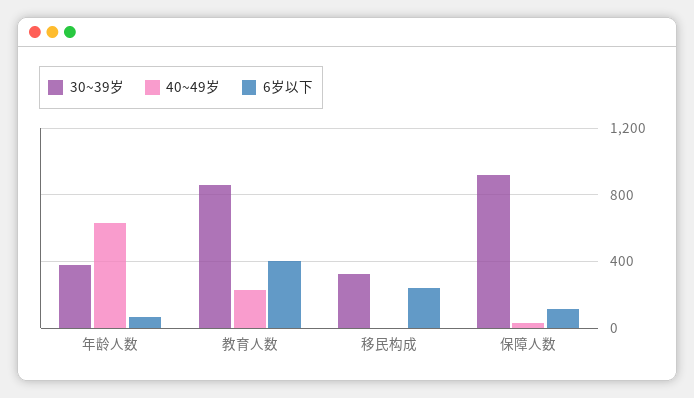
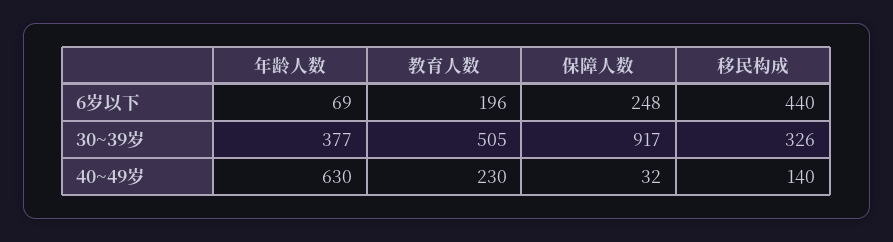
  {
    "30~39岁": {
      "年龄人数": 377,
-     "教育人数": 850,
+     "教育人数": 505,
      "移民构成": 326,
      "保障人数": 917
    },
    "40~49岁": {
      "年龄人数": 630,
      "教育人数": 230,
-     "移民构成": 0,
+     "移民构成": 140,
      "保障人数": 32
    },
    "6岁以下": {
      "年龄人数": 69,
-     "教育人数": 400,
+     "教育人数": 196,
-     "移民构成": 250,
+     "移民构成": 440,
-     "保障人数": 100
+     "保障人数": 248
    }
  }

